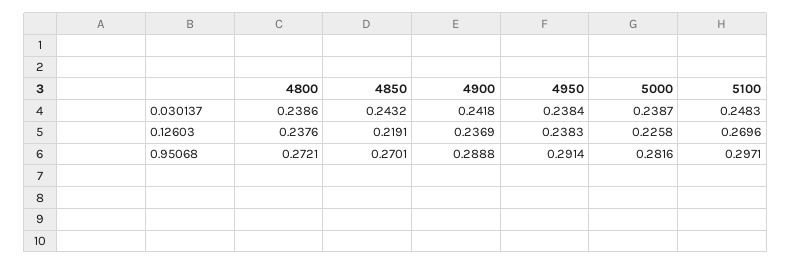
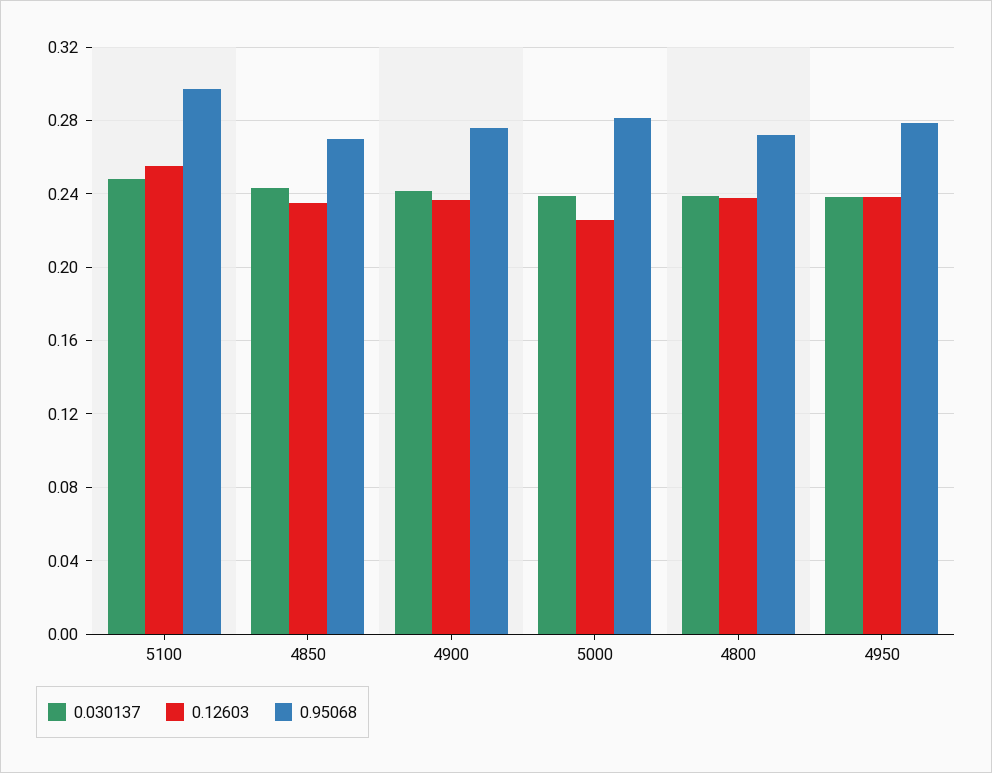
  {
    "0.030137": {
      "4800": 0.2386,
      "4850": 0.2432,
      "4900": 0.2418,
      "4950": 0.2384,
      "5000": 0.2387,
      "5100": 0.2483
    },
    "0.12603": {
      "4800": 0.2376,
-     "4850": 0.2191,
+     "4850": 0.235,
      "4900": 0.2369,
      "4950": 0.2383,
      "5000": 0.2258,
-     "5100": 0.2696
+     "5100": 0.255
    },
    "0.95068": {
      "4800": 0.2721,
      "4850": 0.2701,
-     "4900": 0.2888,
+     "4900": 0.275,
-     "4950": 0.2914,
+     "4950": 0.28,
      "5000": 0.2816,
      "5100": 0.2971
    }
  }

